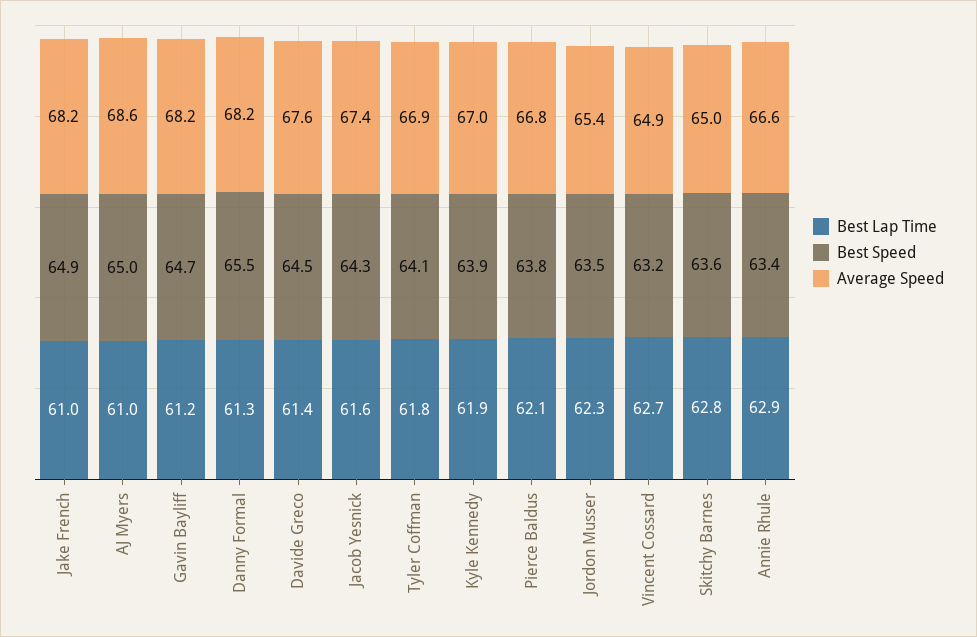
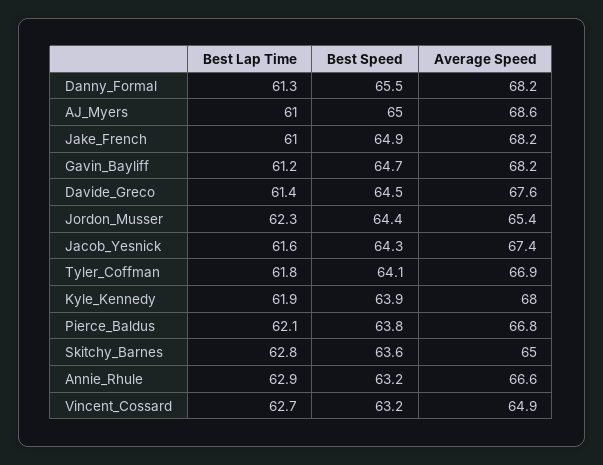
  {
    "Best Lap Time": {
      "Jake French": 61,
      "AJ Myers": 61,
      "Gavin Bayliff": 61.2,
      "Danny Formal": 61.3,
      "Davide Greco": 61.4,
      "Jacob Yesnick": 61.6,
      "Tyler Coffman": 61.8,
      "Kyle Kennedy": 61.9,
      "Pierce Baldus": 62.1,
      "Jordon Musser": 62.3,
      "Vincent Cossard": 62.7,
      "Skitchy Barnes": 62.8,
      "Annie Rhule": 62.9
    },
    "Best Speed": {
      "Jake French": 64.9,
      "AJ Myers": 65,
      "Gavin Bayliff": 64.7,
      "Danny Formal": 65.5,
      "Davide Greco": 64.5,
      "Jacob Yesnick": 64.3,
      "Tyler Coffman": 64.1,
      "Kyle Kennedy": 63.9,
      "Pierce Baldus": 63.8,
-     "Jordon Musser": 63.5,
+     "Jordon Musser": 64.4,
      "Vincent Cossard": 63.2,
      "Skitchy Barnes": 63.6,
-     "Annie Rhule": 63.4
+     "Annie Rhule": 63.2
    },
    "Average Speed": {
      "Jake French": 68.2,
      "AJ Myers": 68.6,
      "Gavin Bayliff": 68.2,
      "Danny Formal": 68.2,
      "Davide Greco": 67.6,
      "Jacob Yesnick": 67.4,
      "Tyler Coffman": 66.9,
-     "Kyle Kennedy": 67,
+     "Kyle Kennedy": 68,
      "Pierce Baldus": 66.8,
      "Jordon Musser": 65.4,
      "Vincent Cossard": 64.9,
      "Skitchy Barnes": 65,
      "Annie Rhule": 66.6
    }
  }

